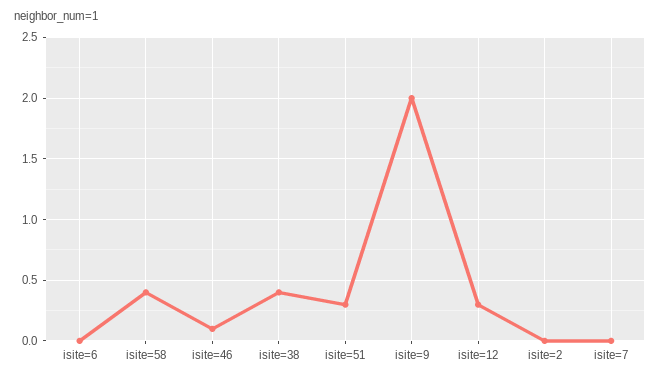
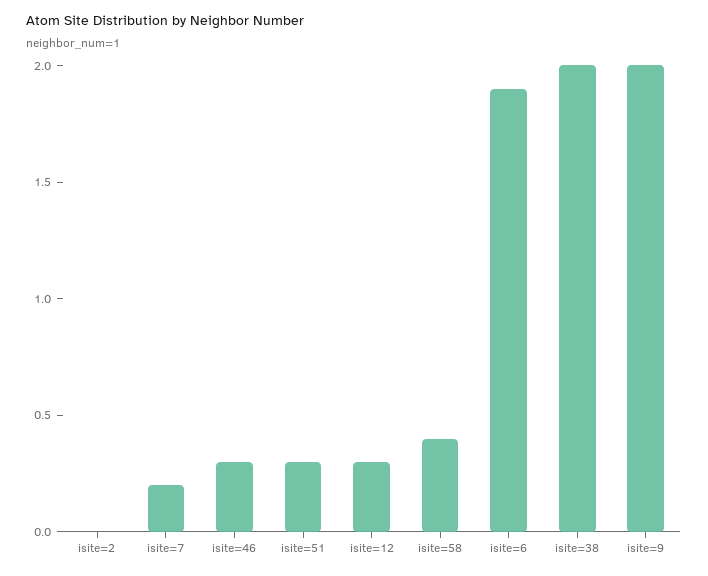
  {
-   "isite=6": 0,
+   "isite=6": 1.9,
    "isite=58": 0.4,
-   "isite=46": 0.1,
+   "isite=46": 0.3,
-   "isite=38": 0.4,
+   "isite=38": 2,
    "isite=51": 0.3,
    "isite=9": 2,
    "isite=12": 0.3,
    "isite=2": 0,
-   "isite=7": 0
+   "isite=7": 0.2
  }

